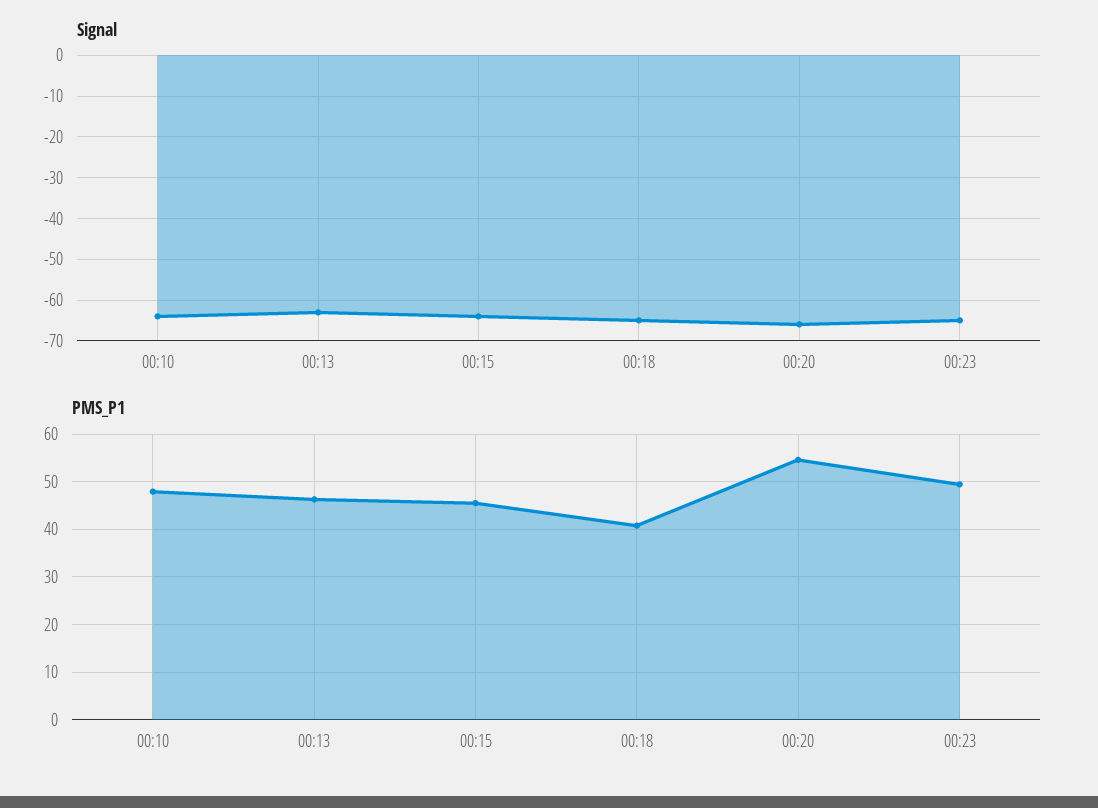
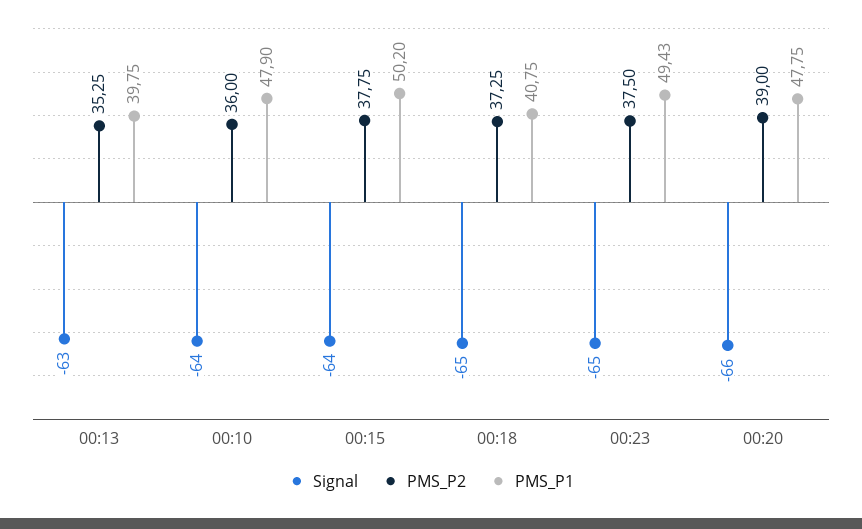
  {
    "Signal": {
      "00:10": -64,
      "00:13": -63,
      "00:15": -64,
      "00:18": -65,
      "00:20": -66,
      "00:23": -65
    },
    "PMS_P1": {
      "00:10": 47.9,
-     "00:13": 46,
+     "00:13": 39.75,
-     "00:15": 46,
+     "00:15": 50.2,
      "00:18": 40.75,
-     "00:20": 54,
+     "00:20": 47.75,
      "00:23": 49.43
-   }
+   },
+   "PMS_P2": {
+     "00:13": 35.25,
+     "00:10": 36,
+     "00:15": 37.75,
+     "00:18": 37.25,
+     "00:23": 37.5,
+     "00:20": 39
+   }
  }

